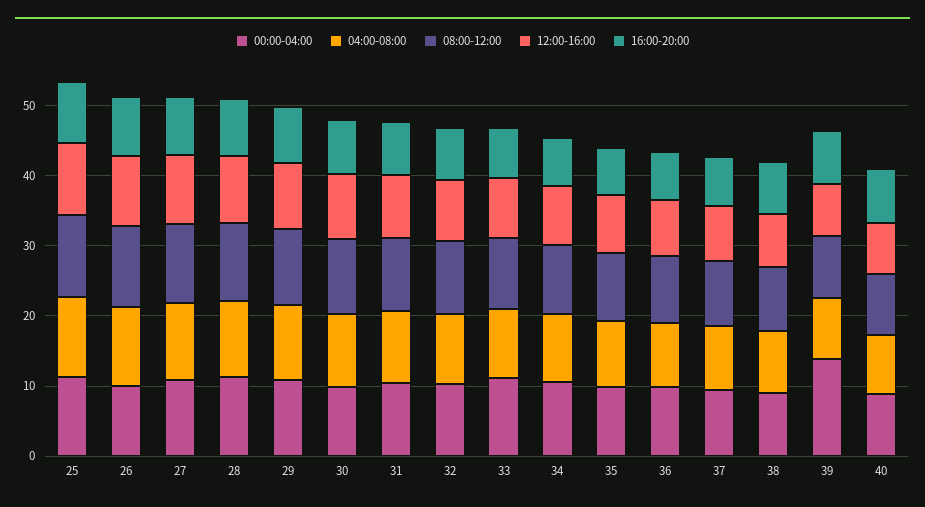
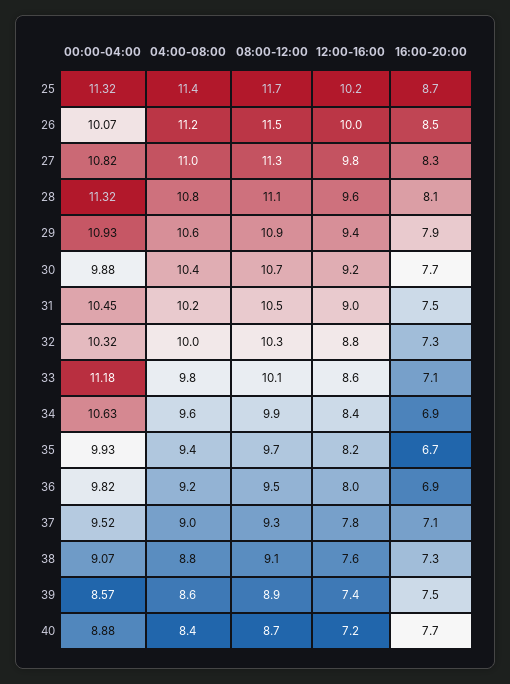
  {
    "00:00-04:00": {
      "25": 11.32,
      "26": 10.07,
      "27": 10.82,
      "28": 11.32,
      "29": 10.93,
      "30": 9.88,
      "31": 10.45,
      "32": 10.32,
      "33": 11.18,
      "34": 10.63,
      "35": 9.93,
      "36": 9.82,
      "37": 9.52,
      "38": 9.07,
-     "39": 14,
+     "39": 8.57,
      "40": 8.88
    },
    "04:00-08:00": {
      "25": 11.4,
      "26": 11.2,
      "27": 11,
      "28": 10.8,
      "29": 10.6,
      "30": 10.4,
      "31": 10.2,
      "32": 10,
      "33": 9.8,
      "34": 9.6,
      "35": 9.4,
      "36": 9.2,
      "37": 9,
      "38": 8.8,
      "39": 8.6,
      "40": 8.4
    },
    "08:00-12:00": {
      "25": 11.7,
      "26": 11.5,
      "27": 11.3,
      "28": 11.1,
      "29": 10.9,
      "30": 10.7,
      "31": 10.5,
      "32": 10.3,
      "33": 10.1,
      "34": 9.9,
      "35": 9.7,
      "36": 9.5,
      "37": 9.3,
      "38": 9.1,
      "39": 8.9,
      "40": 8.7
    },
    "12:00-16:00": {
      "25": 10.2,
      "26": 10,
      "27": 9.8,
      "28": 9.6,
      "29": 9.4,
      "30": 9.2,
      "31": 9,
      "32": 8.8,
      "33": 8.6,
      "34": 8.4,
      "35": 8.2,
      "36": 8,
      "37": 7.8,
      "38": 7.6,
      "39": 7.4,
      "40": 7.2
    },
    "16:00-20:00": {
      "25": 8.7,
      "26": 8.5,
      "27": 8.3,
      "28": 8.1,
      "29": 7.9,
      "30": 7.7,
      "31": 7.5,
      "32": 7.3,
      "33": 7.1,
      "34": 6.9,
      "35": 6.7,
      "36": 6.9,
      "37": 7.1,
      "38": 7.3,
      "39": 7.5,
      "40": 7.7
    }
  }

